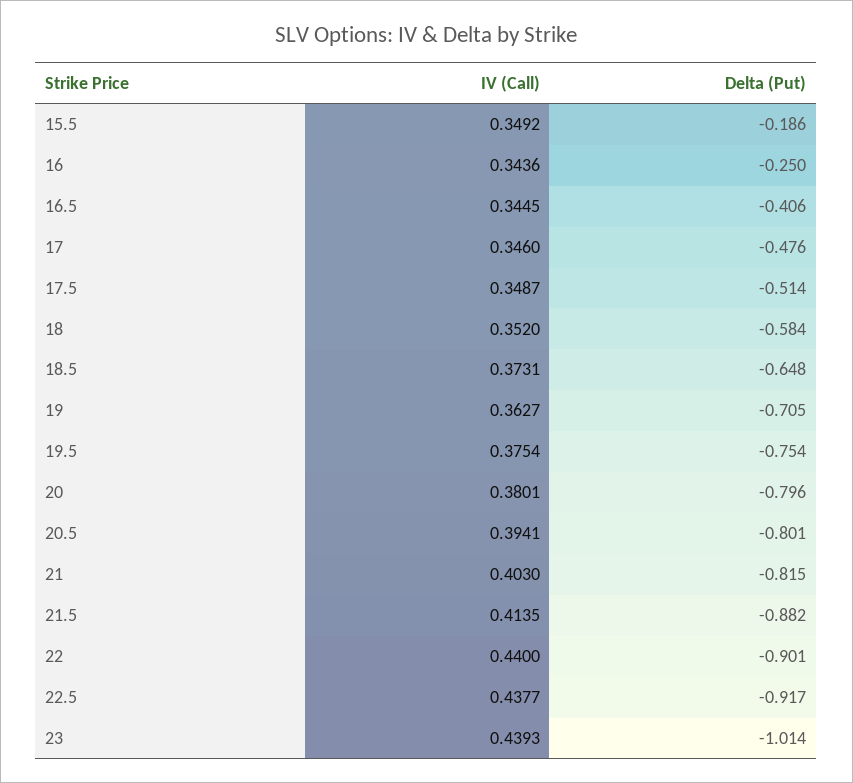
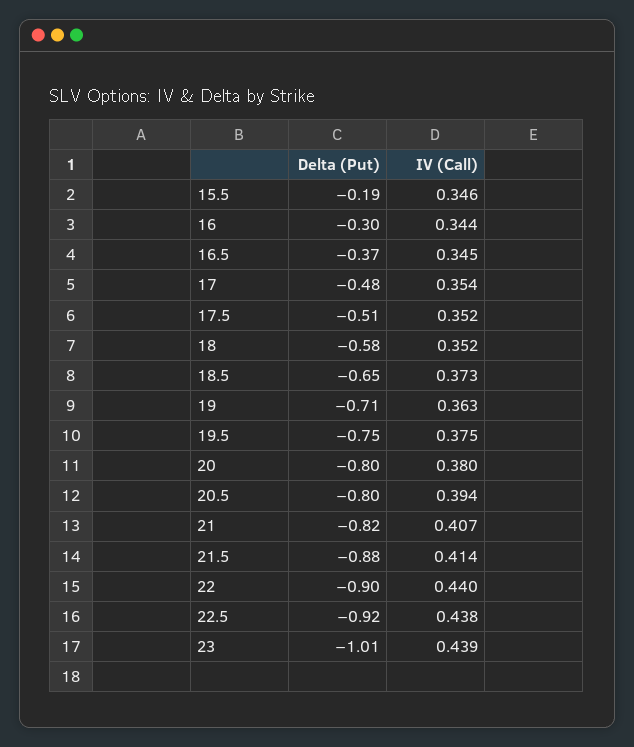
  {
    "IV (Call)": {
-     "15.5": 0.3492,
+     "15.5": 0.346,
      "16": 0.3436,
      "16.5": 0.3445,
-     "17": 0.346,
+     "17": 0.354,
-     "17.5": 0.3487,
+     "17.5": 0.352,
      "18": 0.352,
      "18.5": 0.3731,
      "19": 0.3627,
      "19.5": 0.3754,
      "20": 0.3801,
      "20.5": 0.3941,
-     "21": 0.403,
+     "21": 0.407,
      "21.5": 0.4135,
      "22": 0.44,
      "22.5": 0.4377,
      "23": 0.4393
    },
    "Delta (Put)": {
      "15.5": -0.186,
-     "16": -0.25,
+     "16": -0.3,
-     "16.5": -0.406,
+     "16.5": -0.37,
      "17": -0.476,
      "17.5": -0.514,
      "18": -0.584,
      "18.5": -0.648,
      "19": -0.705,
      "19.5": -0.754,
      "20": -0.796,
      "20.5": -0.801,
      "21": -0.815,
      "21.5": -0.882,
      "22": -0.901,
      "22.5": -0.917,
      "23": -1.014
    }
  }

